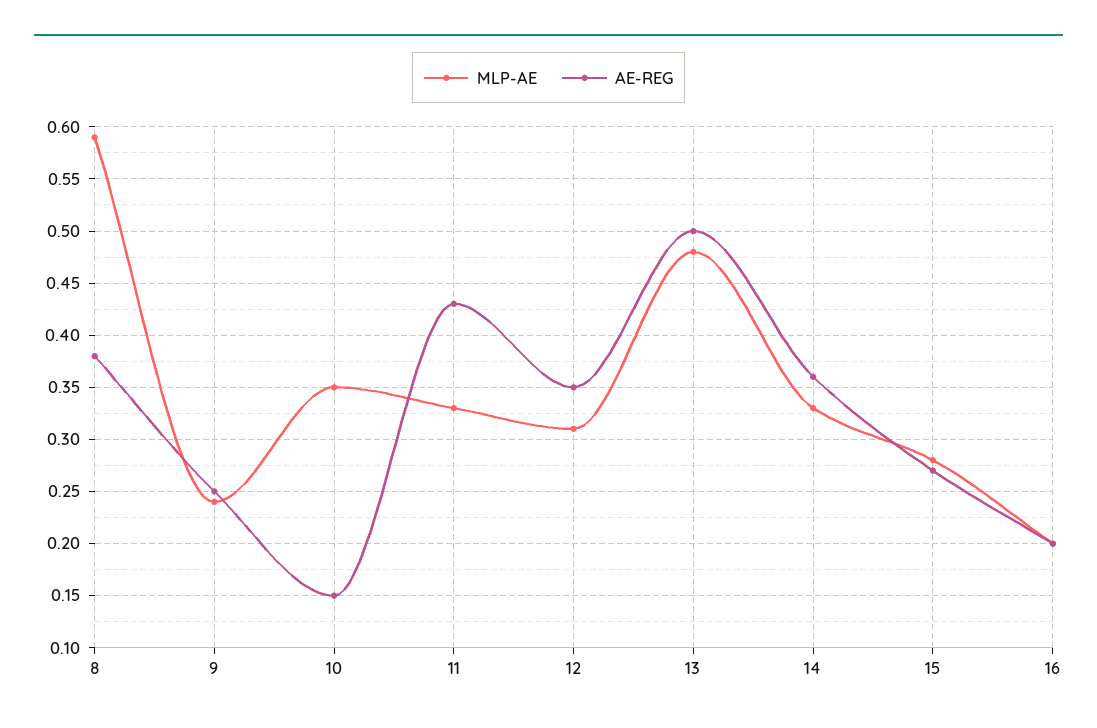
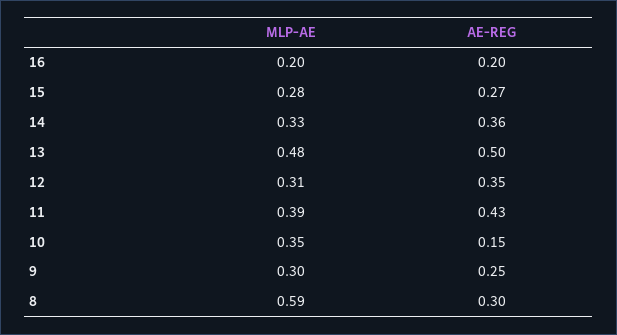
  {
    "MLP-AE": {
      "8": 0.59,
-     "9": 0.24,
+     "9": 0.3,
      "10": 0.35,
-     "11": 0.33,
+     "11": 0.39,
      "12": 0.31,
      "13": 0.48,
      "14": 0.33,
      "15": 0.28,
      "16": 0.2
    },
    "AE-REG": {
-     "8": 0.38,
+     "8": 0.3,
      "9": 0.25,
      "10": 0.15,
      "11": 0.43,
      "12": 0.35,
      "13": 0.5,
      "14": 0.36,
      "15": 0.27,
      "16": 0.2
    }
  }

